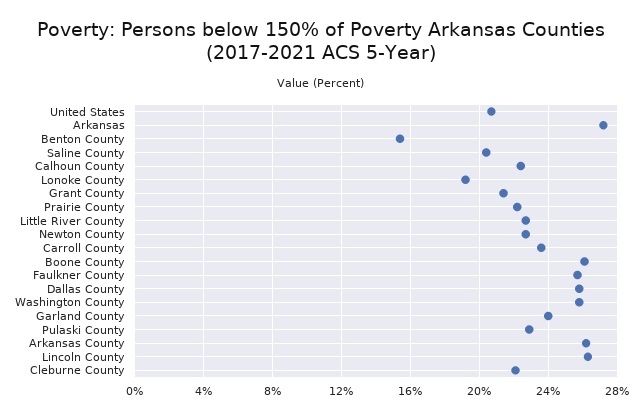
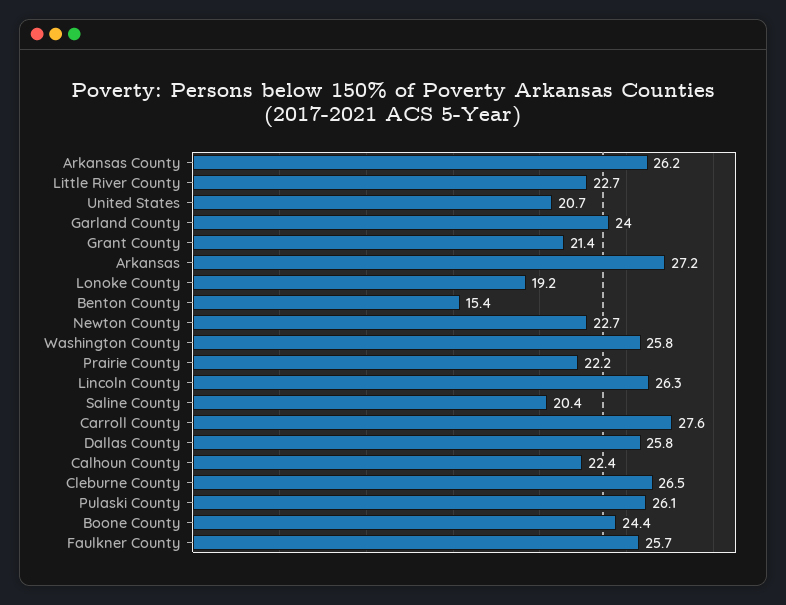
  {
    "United States": 20.7,
    "Arkansas": 27.2,
    "Benton County": 15.4,
    "Saline County": 20.4,
    "Calhoun County": 22.4,
    "Lonoke County": 19.2,
    "Grant County": 21.4,
    "Prairie County": 22.2,
    "Little River County": 22.7,
    "Newton County": 22.7,
-   "Carroll County": 23.5,
+   "Carroll County": 27.6,
-   "Boone County": 26,
+   "Boone County": 24.4,
    "Faulkner County": 25.7,
    "Dallas County": 25.8,
    "Washington County": 25.8,
    "Garland County": 24,
-   "Pulaski County": 23,
+   "Pulaski County": 26.1,
    "Arkansas County": 26.2,
    "Lincoln County": 26.3,
-   "Cleburne County": 22
+   "Cleburne County": 26.5
  }

